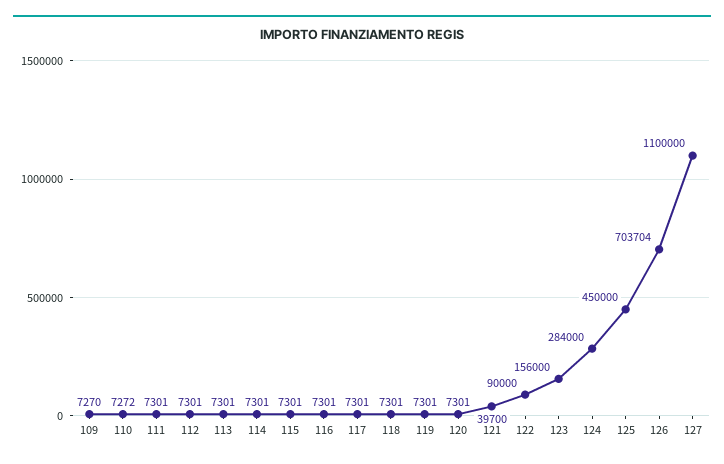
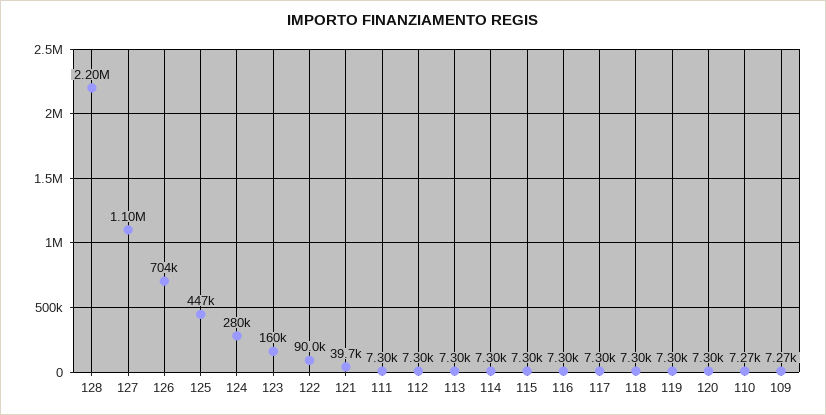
  {
    "109": 7270,
    "110": 7272,
    "111": 7301,
    "112": 7301,
    "113": 7301,
    "114": 7301,
    "115": 7301,
    "116": 7301,
    "117": 7301,
    "118": 7301,
    "119": 7301,
    "120": 7301,
    "121": 39700,
    "122": 90000,
-   "123": 156000,
+   "123": 160000,
-   "124": 284000,
+   "124": 280000,
-   "125": 450000,
+   "125": 447000,
    "126": 703704,
-   "127": 1100000
+   "127": 1100000,
+   "128": 2200000
  }

